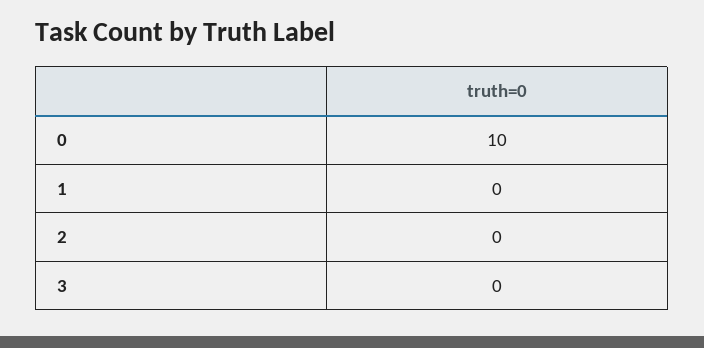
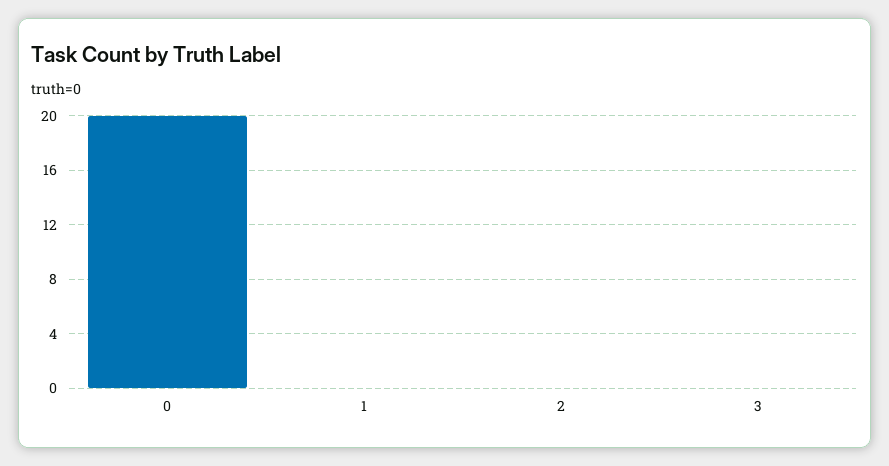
  {
-   "0": 10,
+   "0": 20,
    "1": 0,
    "2": 0,
    "3": 0
  }

